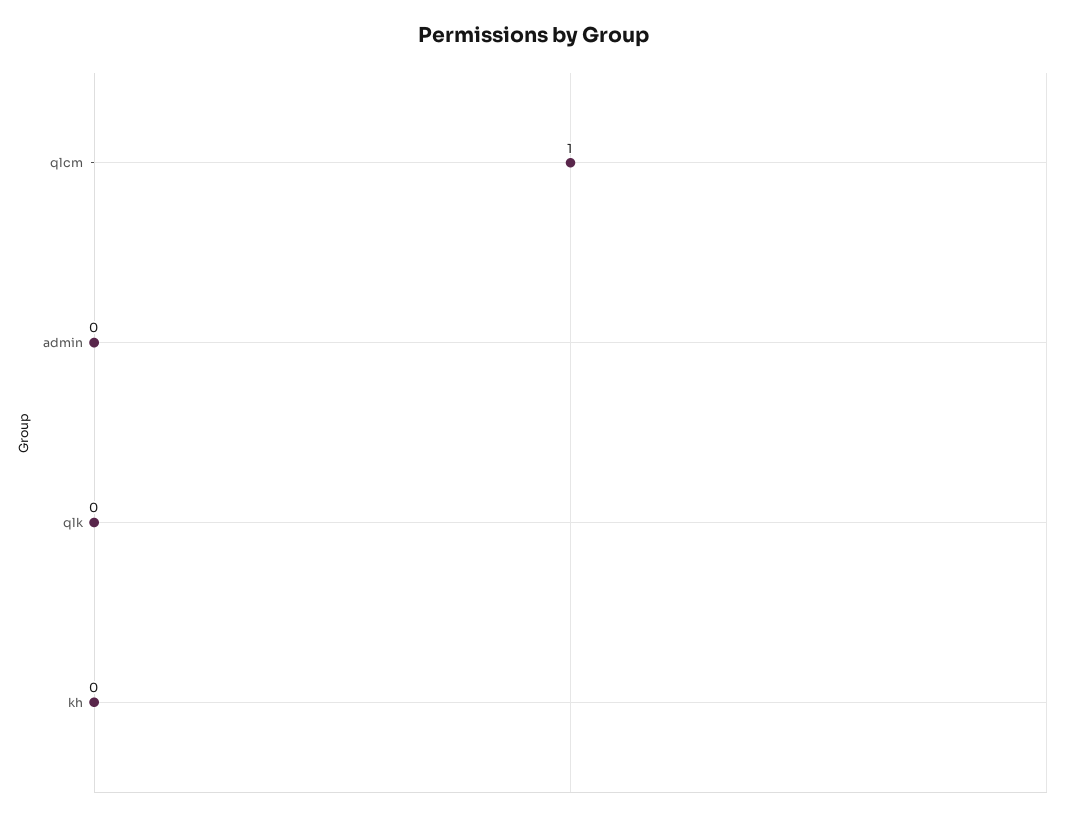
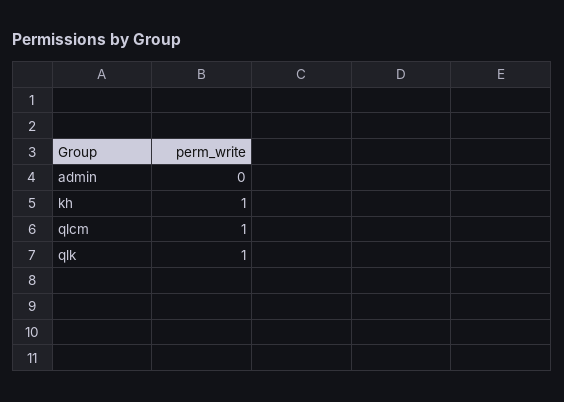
  {
    "qlcm": 1,
    "admin": 0,
-   "qlk": 0,
+   "qlk": 1,
-   "kh": 0
+   "kh": 1
  }

